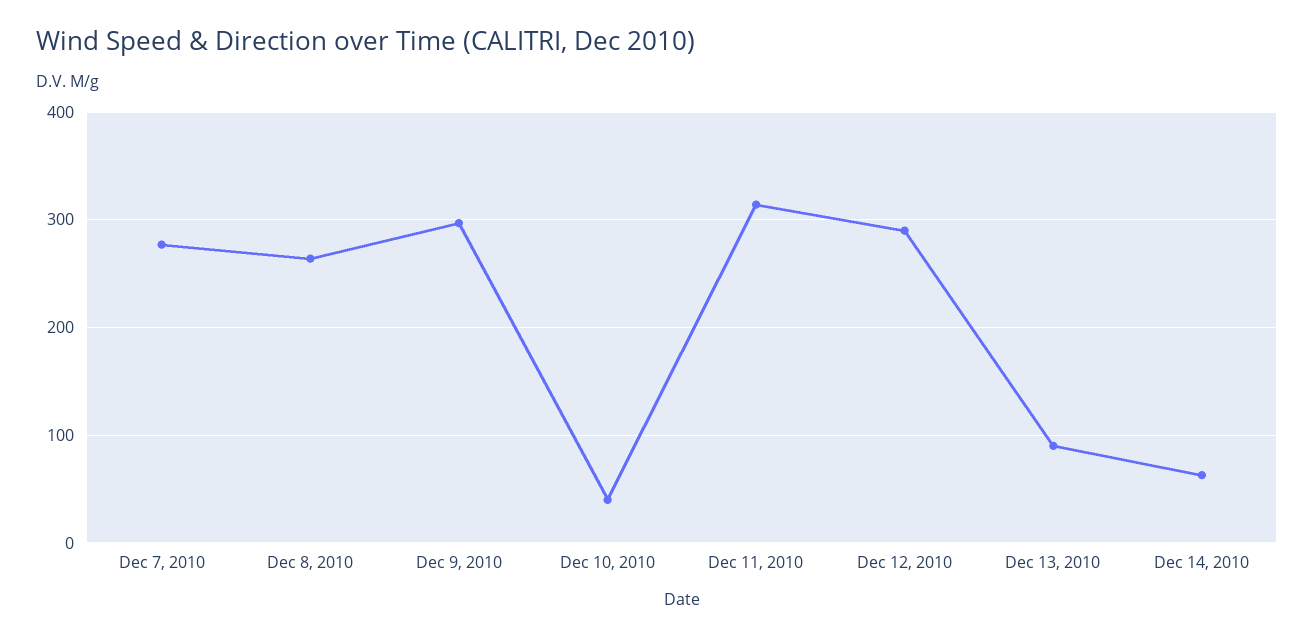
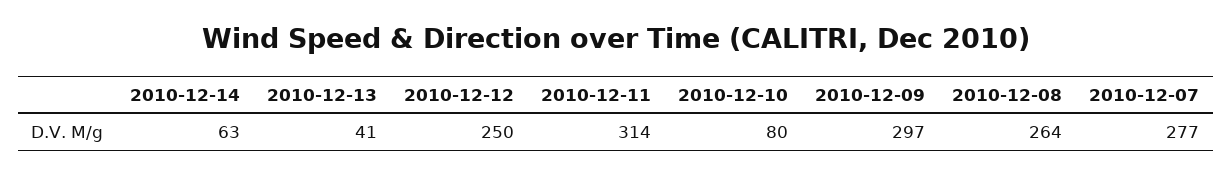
  {
    "Dec 7, 2010": 277,
    "Dec 8, 2010": 264,
    "Dec 9, 2010": 297,
-   "Dec 10, 2010": 40,
+   "Dec 10, 2010": 80,
    "Dec 11, 2010": 314,
-   "Dec 12, 2010": 290,
+   "Dec 12, 2010": 250,
-   "Dec 13, 2010": 90,
+   "Dec 13, 2010": 41,
    "Dec 14, 2010": 63
  }

